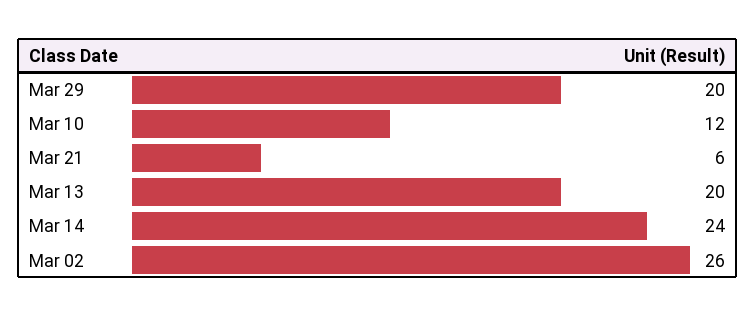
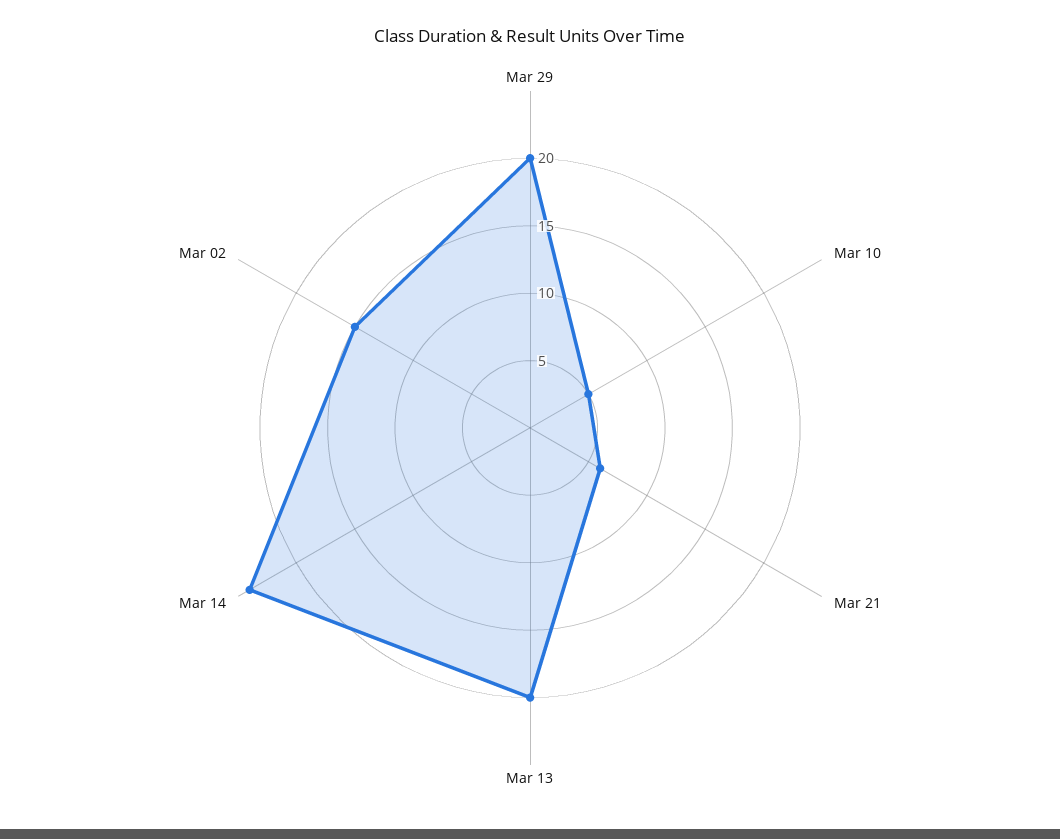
  {
    "Mar 29": 20,
-   "Mar 10": 12,
+   "Mar 10": 5,
    "Mar 21": 6,
    "Mar 13": 20,
    "Mar 14": 24,
-   "Mar 02": 26
+   "Mar 02": 15
  }

